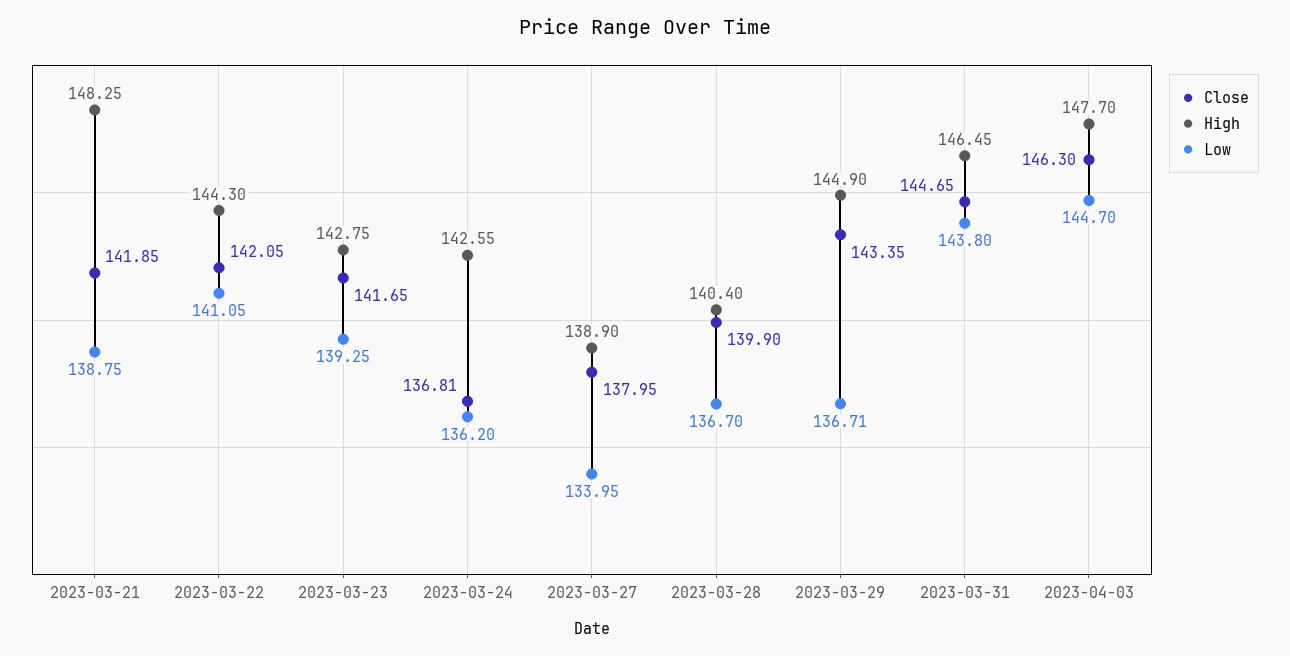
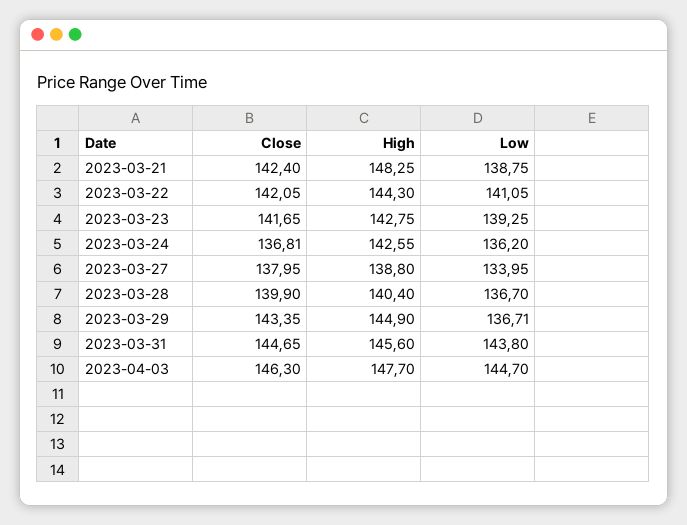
  {
    "Close": {
-     "2023-03-21": 141.85,
+     "2023-03-21": 142.4,
      "2023-03-22": 142.05,
      "2023-03-23": 141.65,
      "2023-03-24": 136.81,
      "2023-03-27": 137.95,
      "2023-03-28": 139.9,
      "2023-03-29": 143.35,
      "2023-03-31": 144.65,
      "2023-04-03": 146.3
    },
    "High": {
      "2023-03-21": 148.25,
      "2023-03-22": 144.3,
      "2023-03-23": 142.75,
      "2023-03-24": 142.55,
-     "2023-03-27": 138.9,
+     "2023-03-27": 138.8,
      "2023-03-28": 140.4,
      "2023-03-29": 144.9,
-     "2023-03-31": 146.45,
+     "2023-03-31": 145.6,
      "2023-04-03": 147.7
    },
    "Low": {
      "2023-03-21": 138.75,
      "2023-03-22": 141.05,
      "2023-03-23": 139.25,
      "2023-03-24": 136.2,
      "2023-03-27": 133.95,
      "2023-03-28": 136.7,
      "2023-03-29": 136.71,
      "2023-03-31": 143.8,
      "2023-04-03": 144.7
    }
  }

